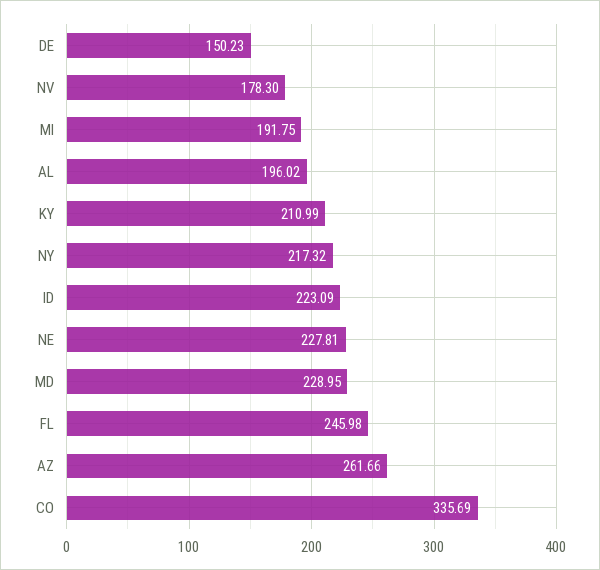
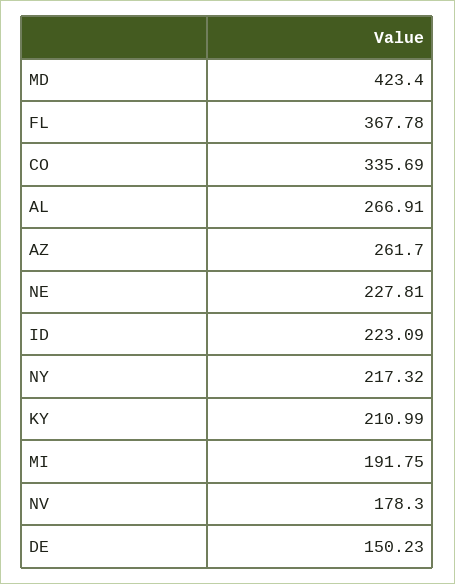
  {
    "DE": 150.23,
    "NV": 178.3,
    "MI": 191.75,
-   "AL": 196.02,
+   "AL": 266.91,
    "KY": 210.99,
    "NY": 217.32,
    "ID": 223.09,
    "NE": 227.81,
-   "MD": 228.95,
+   "MD": 423.4,
-   "FL": 245.98,
+   "FL": 367.78,
-   "AZ": 261.66,
+   "AZ": 261.7,
    "CO": 335.69
  }

